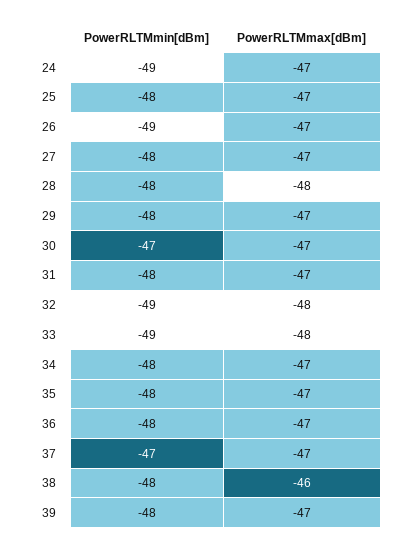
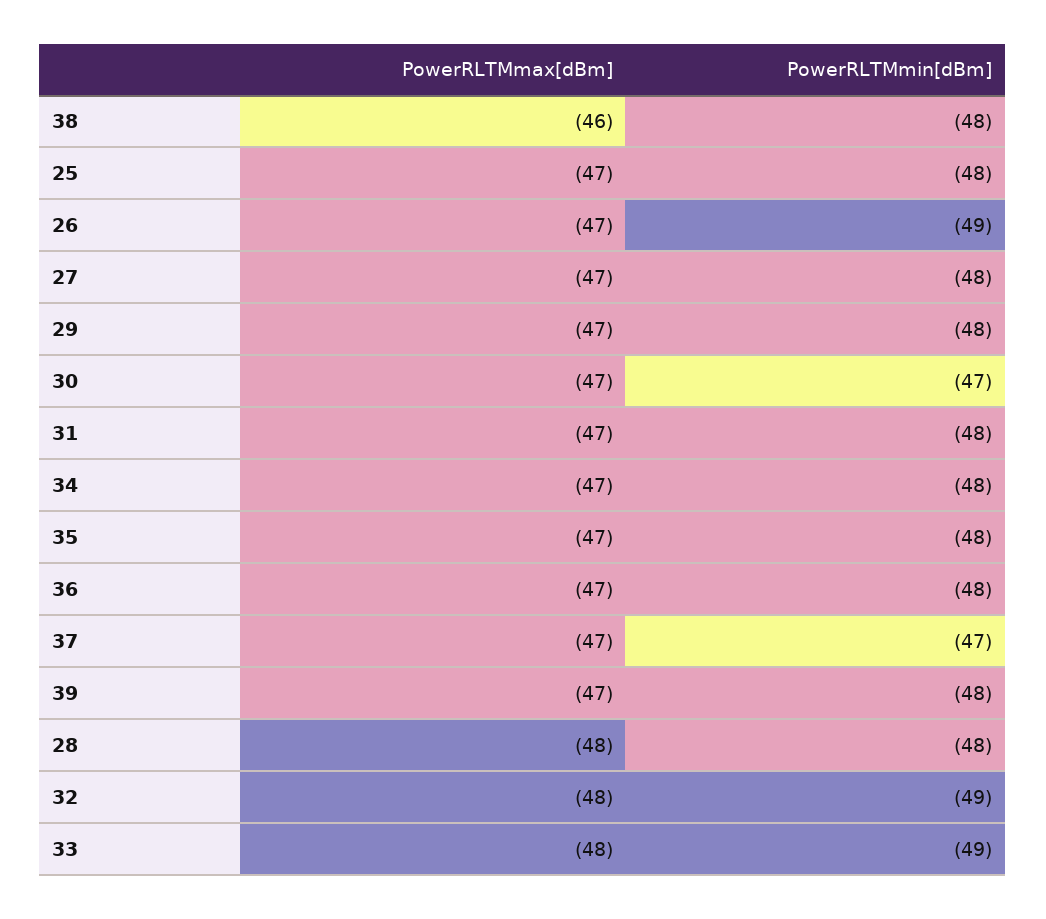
  {
    "PowerRLTMmin[dBm]": {
-     "24": -49,
      "25": -48,
      "26": -49,
      "27": -48,
      "28": -48,
      "29": -48,
      "30": -47,
      "31": -48,
      "32": -49,
      "33": -49,
      "34": -48,
      "35": -48,
      "36": -48,
      "37": -47,
      "38": -48,
      "39": -48
    },
    "PowerRLTMmax[dBm]": {
-     "24": -47,
      "25": -47,
      "26": -47,
      "27": -47,
      "28": -48,
      "29": -47,
      "30": -47,
      "31": -47,
      "32": -48,
      "33": -48,
      "34": -47,
      "35": -47,
      "36": -47,
      "37": -47,
      "38": -46,
      "39": -47
    }
  }

